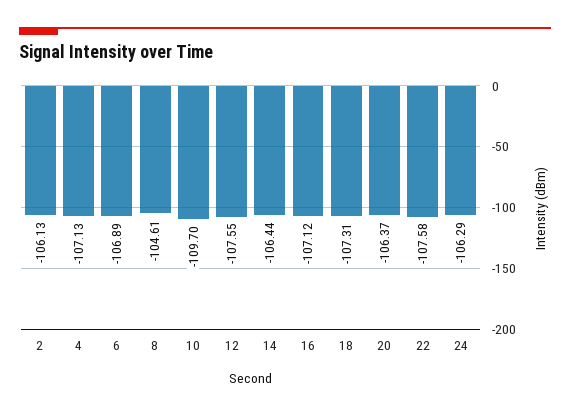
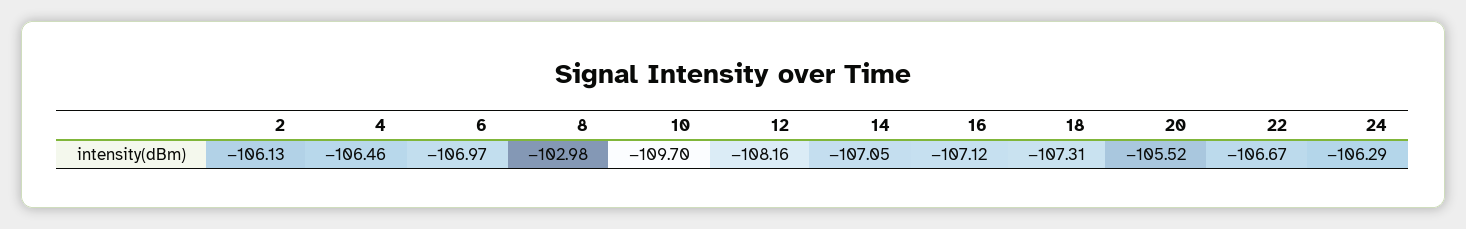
  {
    "2": -106.13,
-   "4": -107.13,
+   "4": -106.46,
-   "6": -106.89,
+   "6": -106.97,
-   "8": -104.61,
+   "8": -102.98,
    "10": -109.7,
-   "12": -107.55,
+   "12": -108.16,
-   "14": -106.44,
+   "14": -107.05,
    "16": -107.12,
    "18": -107.31,
-   "20": -106.37,
+   "20": -105.52,
-   "22": -107.58,
+   "22": -106.67,
    "24": -106.29
  }

